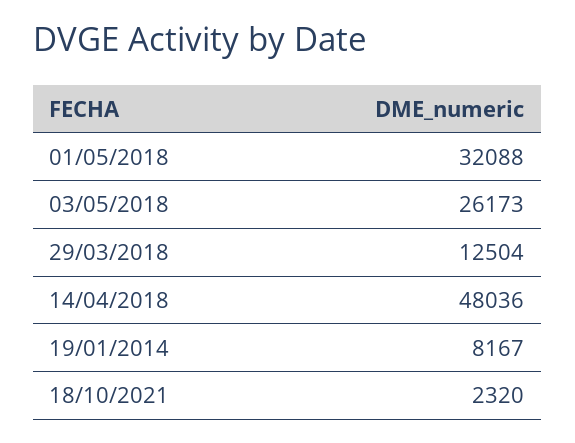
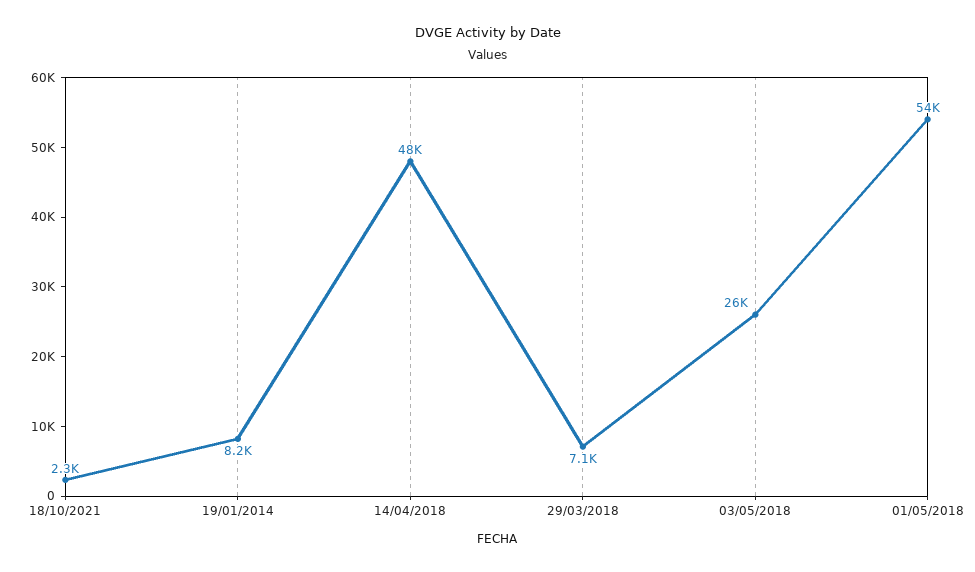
  {
-   "01/05/2018": 32088,
+   "01/05/2018": 54000,
    "03/05/2018": 26173,
-   "29/03/2018": 12504,
+   "29/03/2018": 7100,
    "14/04/2018": 48036,
    "19/01/2014": 8167,
    "18/10/2021": 2320
  }

